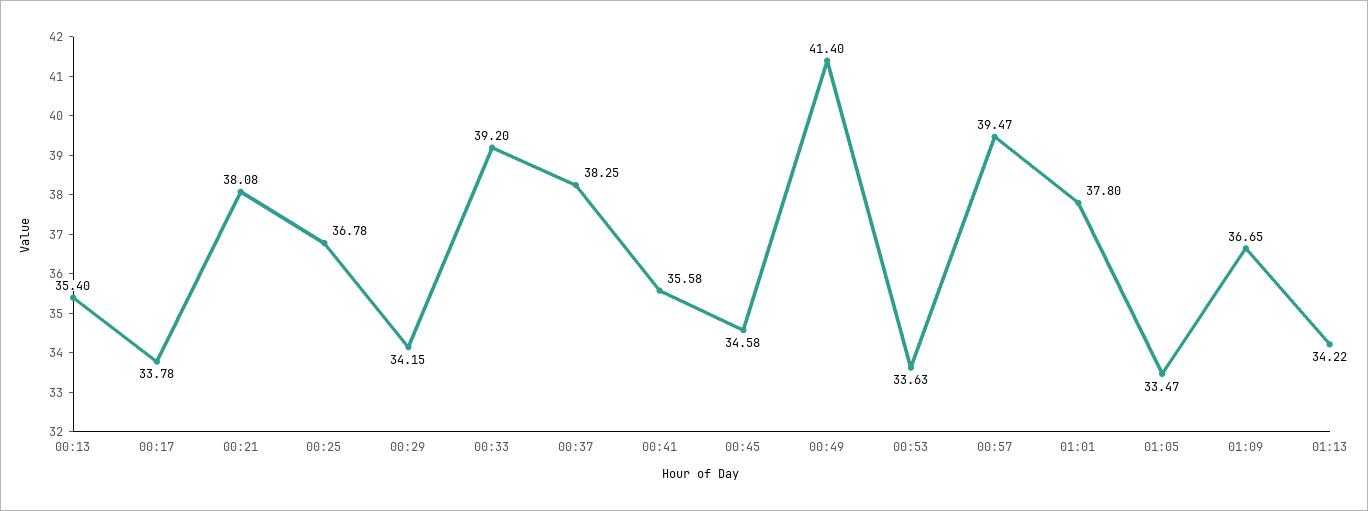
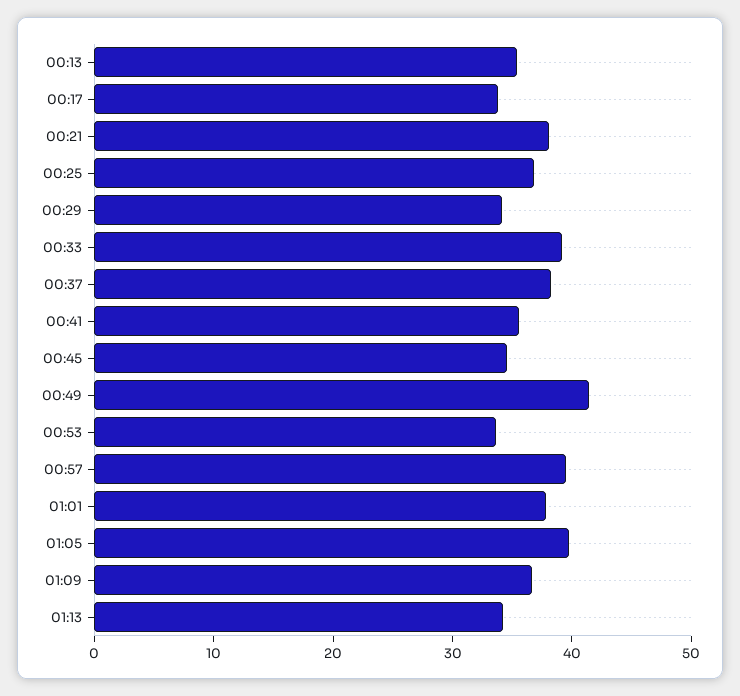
  {
    "00:13": 35.4,
    "00:17": 33.78,
    "00:21": 38.08,
    "00:25": 36.78,
    "00:29": 34.15,
    "00:33": 39.2,
    "00:37": 38.25,
    "00:41": 35.58,
    "00:45": 34.58,
    "00:49": 41.4,
    "00:53": 33.63,
    "00:57": 39.47,
    "01:01": 37.8,
-   "01:05": 33.47,
+   "01:05": 40,
    "01:09": 36.65,
    "01:13": 34.22
  }

